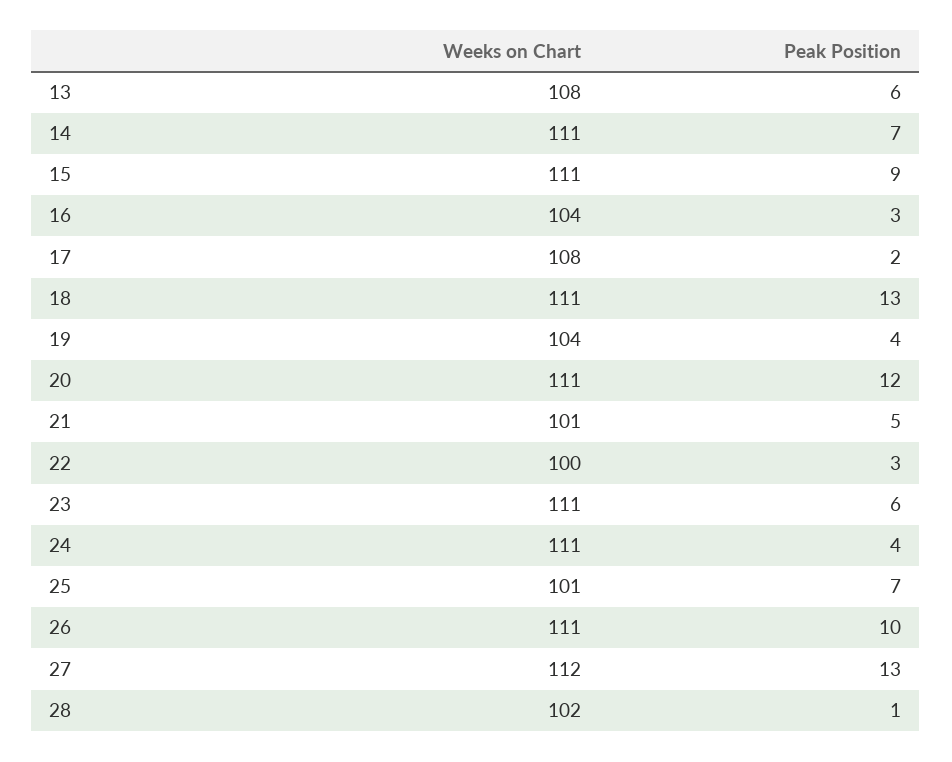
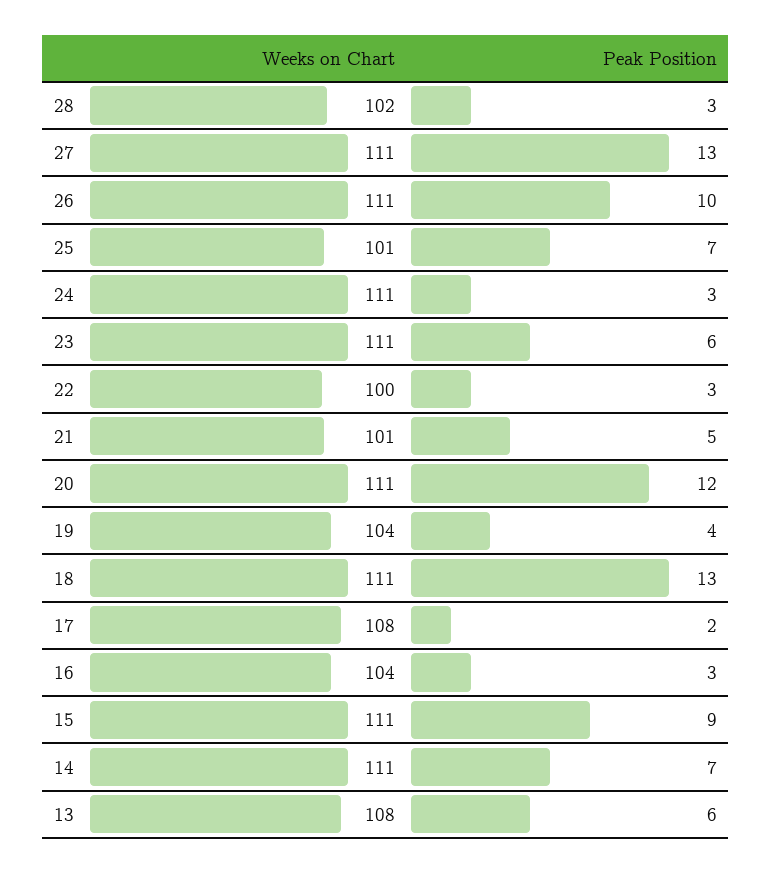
  {
    "Weeks on Chart": {
      "13": 108,
      "14": 111,
      "15": 111,
      "16": 104,
      "17": 108,
      "18": 111,
      "19": 104,
      "20": 111,
      "21": 101,
      "22": 100,
      "23": 111,
      "24": 111,
      "25": 101,
      "26": 111,
-     "27": 112,
+     "27": 111,
      "28": 102
    },
    "Peak Position": {
      "13": 6,
      "14": 7,
      "15": 9,
      "16": 3,
      "17": 2,
      "18": 13,
      "19": 4,
      "20": 12,
      "21": 5,
      "22": 3,
      "23": 6,
-     "24": 4,
+     "24": 3,
      "25": 7,
      "26": 10,
      "27": 13,
-     "28": 1
+     "28": 3
    }
  }

